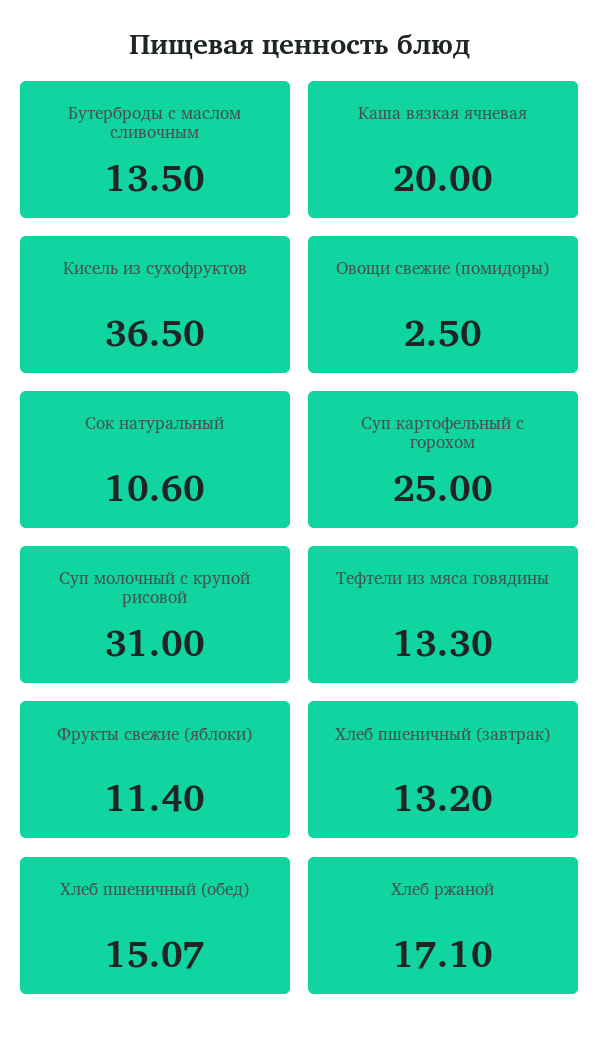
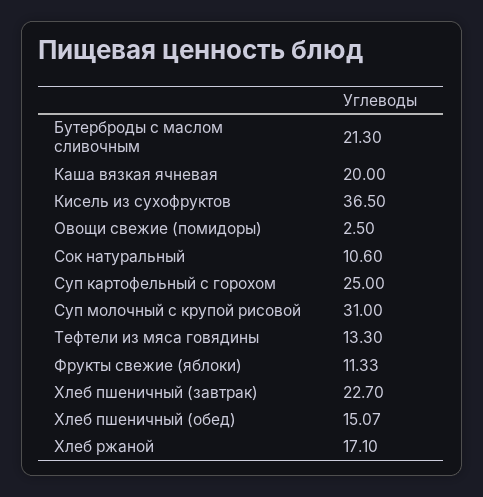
  {
-   "Бутерброды с маслом сливочным": 13.5,
+   "Бутерброды с маслом сливочным": 21.3,
    "Каша вязкая ячневая": 20,
    "Кисель из сухофруктов": 36.5,
    "Овощи свежие (помидоры)": 2.5,
    "Сок натуральный": 10.6,
    "Суп картофельный с горохом": 25,
    "Суп молочный с крупой рисовой": 31,
    "Тефтели из мяса говядины": 13.3,
-   "Фрукты свежие (яблоки)": 11.4,
+   "Фрукты свежие (яблоки)": 11.33,
-   "Хлеб пшеничный (завтрак)": 13.2,
+   "Хлеб пшеничный (завтрак)": 22.7,
    "Хлеб пшеничный (обед)": 15.07,
    "Хлеб ржаной": 17.1
  }

